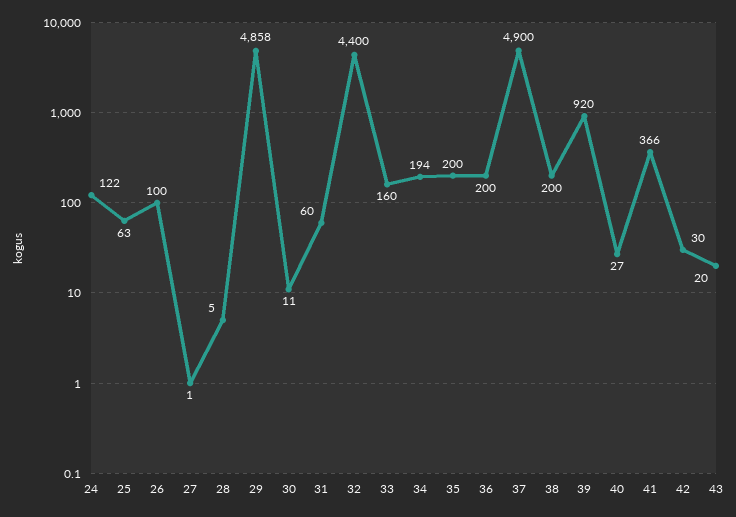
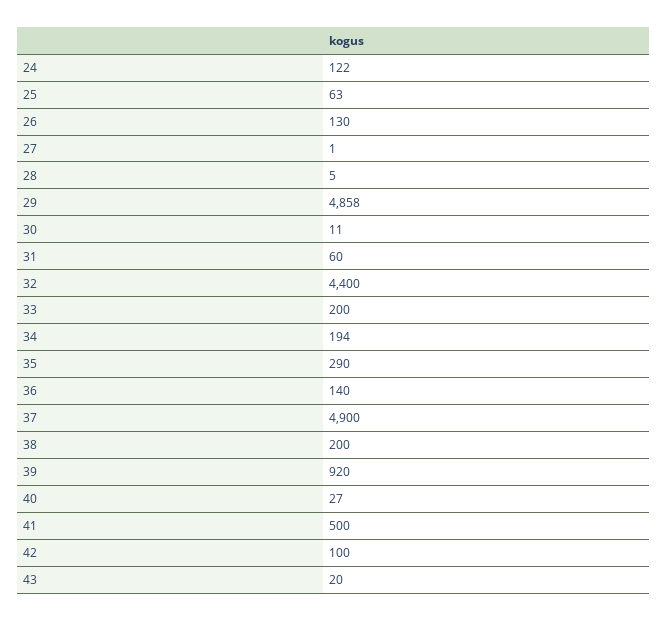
  {
    "24": 122,
    "25": 63,
-   "26": 100,
+   "26": 130,
    "27": 1,
    "28": 5,
    "29": 4858,
    "30": 11,
    "31": 60,
    "32": 4400,
-   "33": 160,
+   "33": 200,
    "34": 194,
-   "35": 200,
+   "35": 290,
-   "36": 200,
+   "36": 140,
    "37": 4900,
    "38": 200,
    "39": 920,
    "40": 27,
-   "41": 366,
+   "41": 500,
-   "42": 30,
+   "42": 100,
    "43": 20
  }

